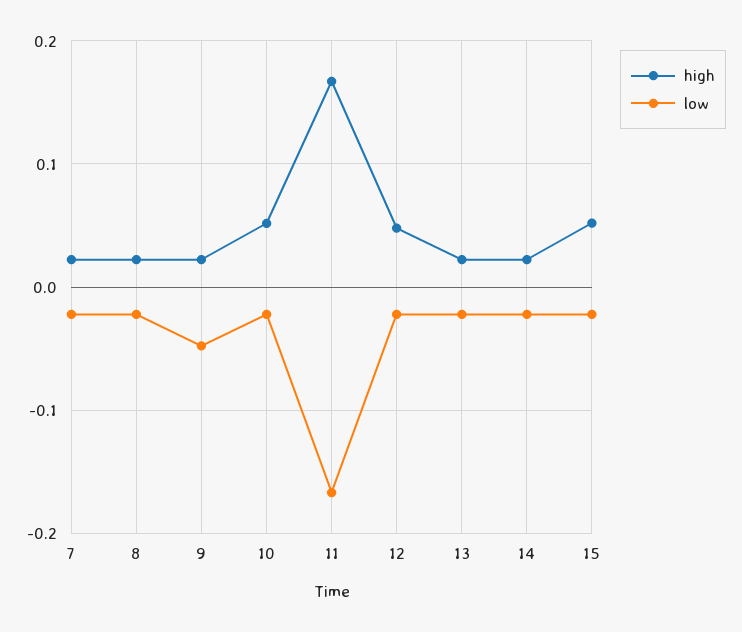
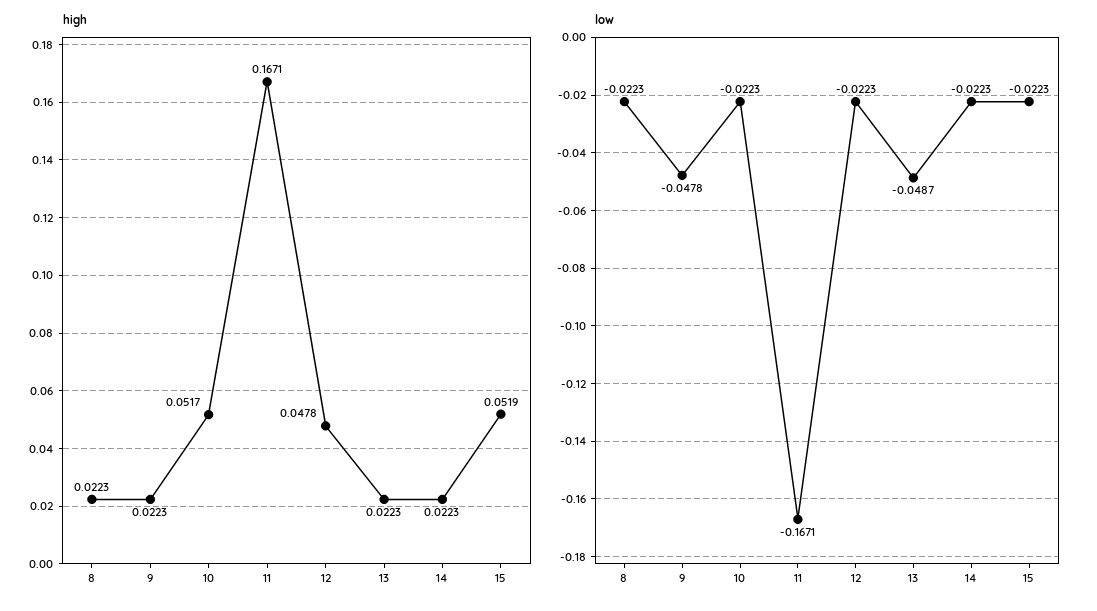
  {
    "high": {
-     "7": 0.02,
      "8": 0.0223,
      "9": 0.0223,
      "10": 0.0517,
      "11": 0.1671,
      "12": 0.0478,
      "13": 0.0223,
      "14": 0.0223,
      "15": 0.0519
    },
    "low": {
-     "7": -0.02,
      "8": -0.0223,
      "9": -0.0478,
      "10": -0.0223,
      "11": -0.1671,
      "12": -0.0223,
-     "13": -0.02,
+     "13": -0.0487,
      "14": -0.0223,
      "15": -0.0223
    }
  }

